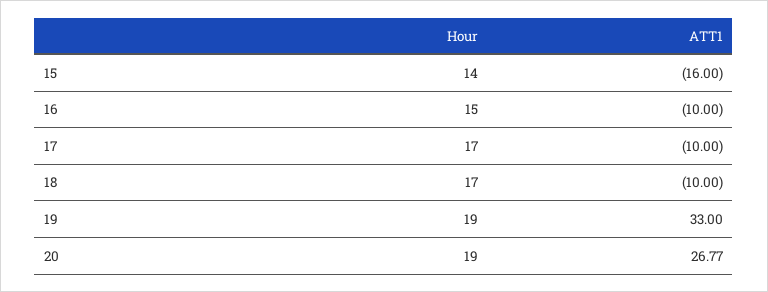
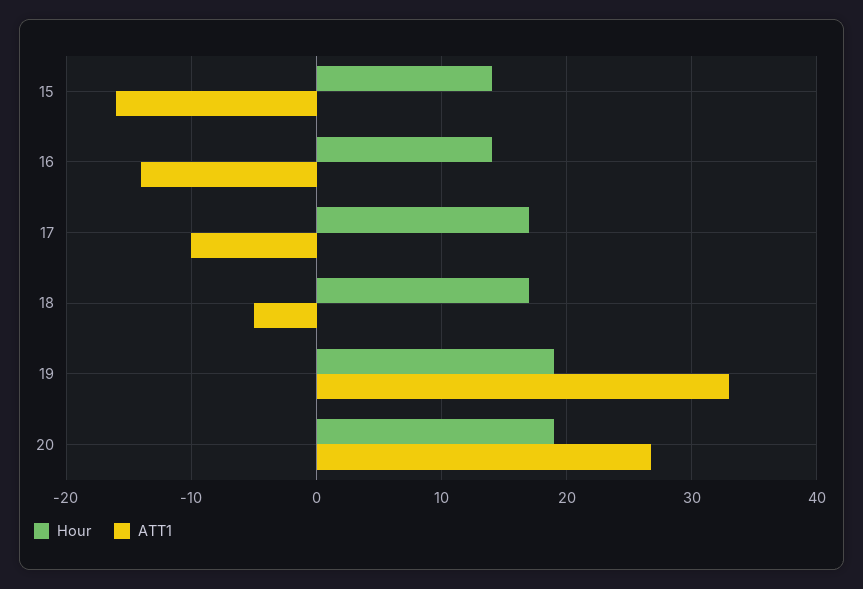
  {
    "Hour": {
      "15": 14,
-     "16": 15,
+     "16": 14,
      "17": 17,
      "18": 17,
      "19": 19,
      "20": 19
    },
    "ATT1": {
      "15": -16,
-     "16": -10,
+     "16": -14,
      "17": -10,
-     "18": -10,
+     "18": -5,
      "19": 33,
      "20": 26.77
    }
  }

